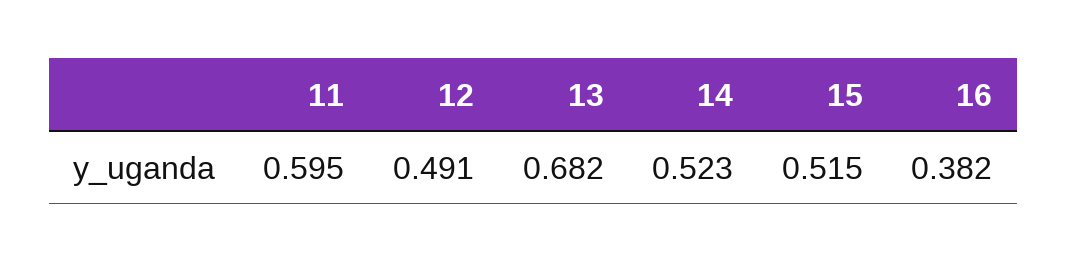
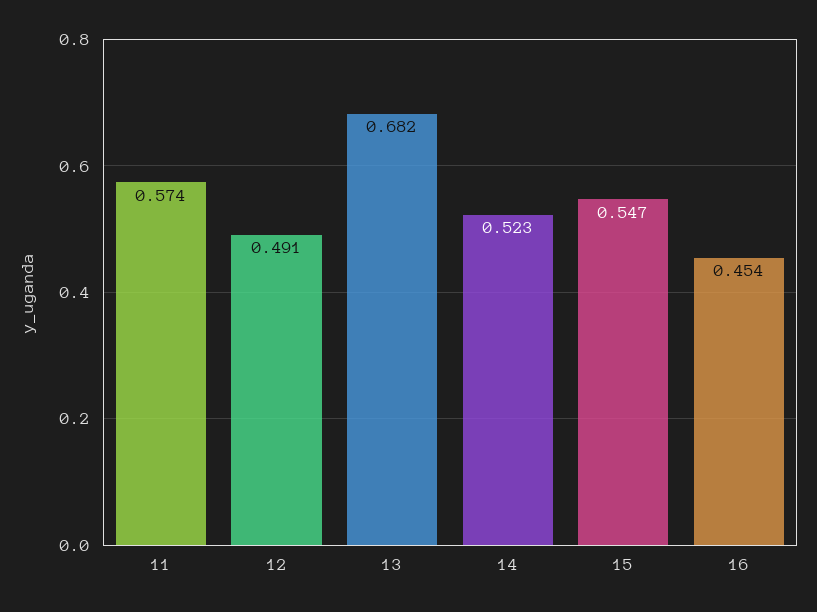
  {
-   "11": 0.595,
+   "11": 0.574,
    "12": 0.491,
    "13": 0.682,
    "14": 0.523,
-   "15": 0.515,
+   "15": 0.547,
-   "16": 0.382
+   "16": 0.454
  }

